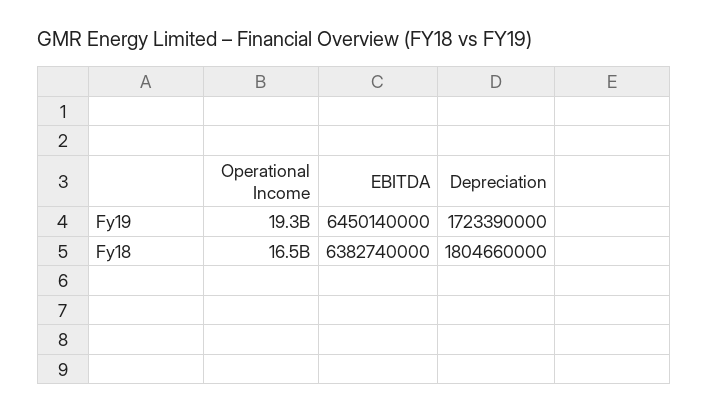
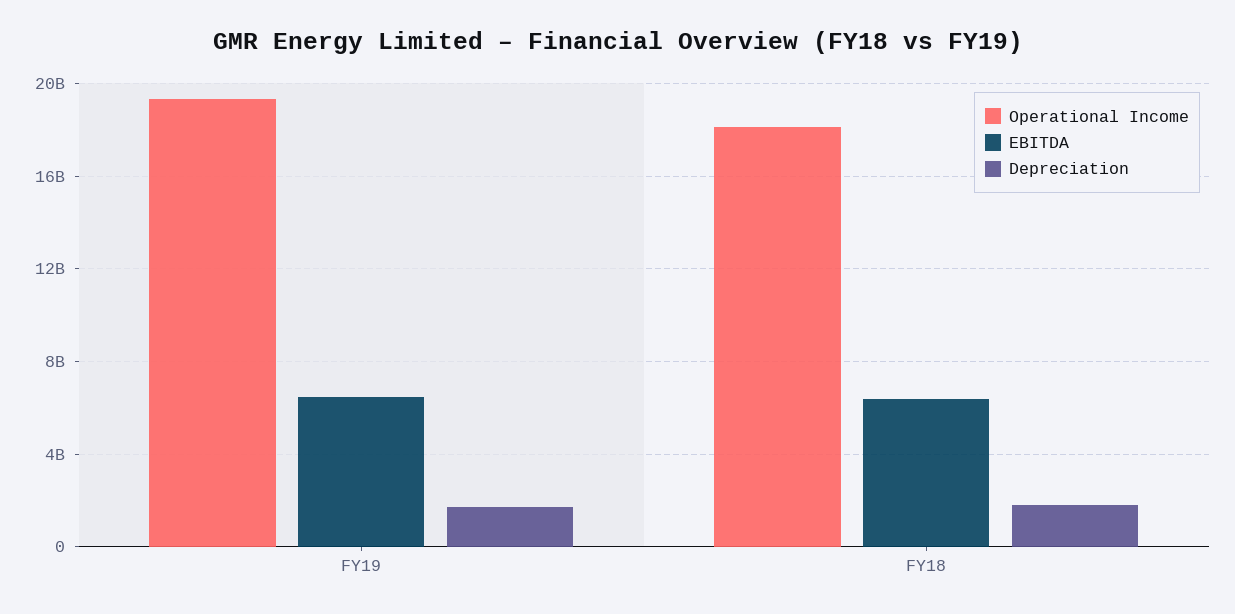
  {
    "Operational Income": {
      "Fy19": 19300000000,
-     "Fy18": 16500000000
+     "Fy18": 18000000000
    },
    "EBITDA": {
      "Fy19": 6450140000,
      "Fy18": 6382740000
    },
    "Depreciation": {
      "Fy19": 1723390000,
      "Fy18": 1804660000
    }
  }

